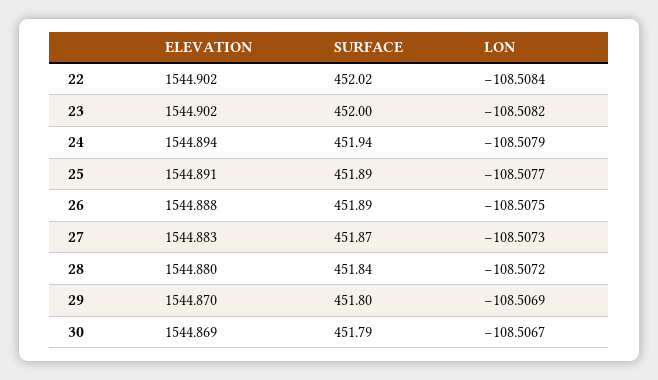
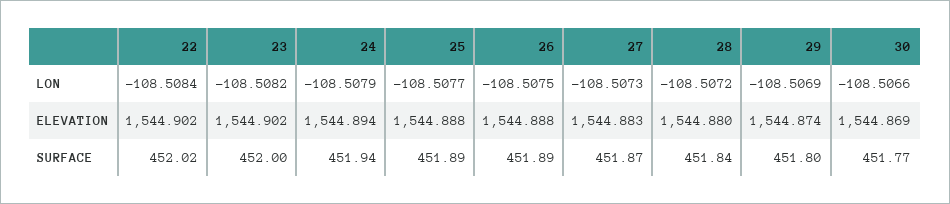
  {
    "ELEVATION": {
      "22": 1544.902,
      "23": 1544.902,
      "24": 1544.894,
-     "25": 1544.891,
+     "25": 1544.888,
      "26": 1544.888,
      "27": 1544.883,
      "28": 1544.88,
-     "29": 1544.87,
+     "29": 1544.874,
      "30": 1544.869
    },
    "SURFACE": {
      "22": 452.02,
      "23": 452,
      "24": 451.94,
      "25": 451.89,
      "26": 451.89,
      "27": 451.87,
      "28": 451.84,
      "29": 451.8,
-     "30": 451.79
+     "30": 451.77
    },
    "LON": {
      "22": -108.5084,
      "23": -108.5082,
      "24": -108.5079,
      "25": -108.5077,
      "26": -108.5075,
      "27": -108.5073,
      "28": -108.5072,
      "29": -108.5069,
-     "30": -108.5067
+     "30": -108.5066
    }
  }

